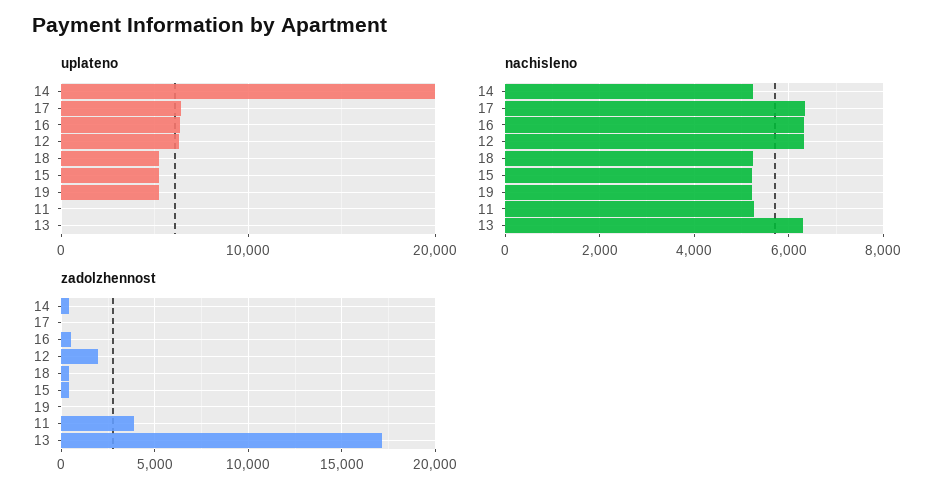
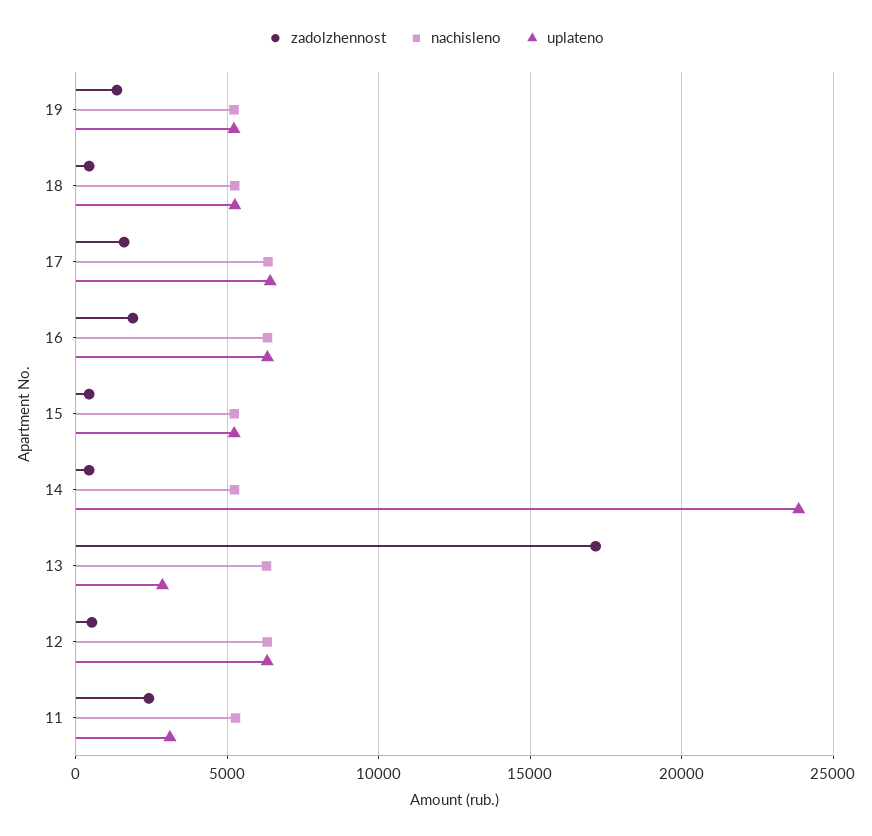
  {
    "uplateno": {
-     "14": 20000,
+     "14": 24000,
      "17": 6500,
      "16": 6500,
      "12": 6500,
      "18": 5000,
      "15": 5000,
      "19": 5000,
-     "11": 0,
+     "11": 3000,
-     "13": 0
+     "13": 3000
    },
    "nachisleno": {
      "14": 5200,
      "17": 6400,
      "16": 6400,
      "12": 6400,
      "18": 5200,
      "15": 5200,
      "19": 5200,
      "11": 5200,
      "13": 6200
    },
    "zadolzhennost": {
      "14": 500,
-     "17": 0,
+     "17": 1500,
-     "16": 500,
+     "16": 2000,
-     "12": 2000,
+     "12": 500,
      "18": 500,
      "15": 500,
-     "19": 0,
+     "19": 1500,
-     "11": 4000,
+     "11": 2500,
      "13": 17000
    }
  }

